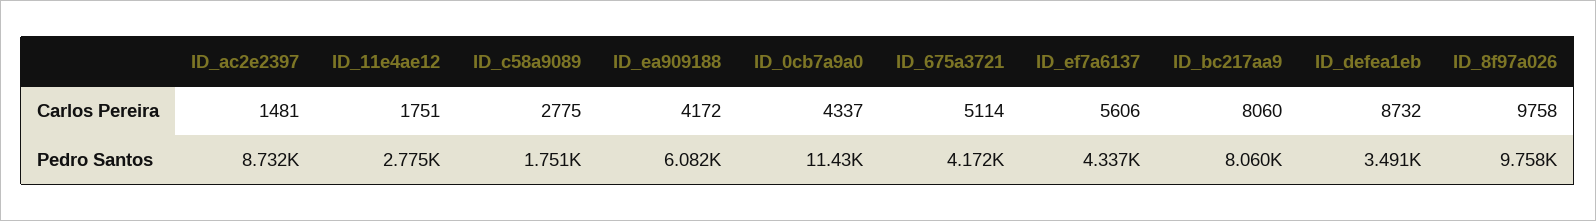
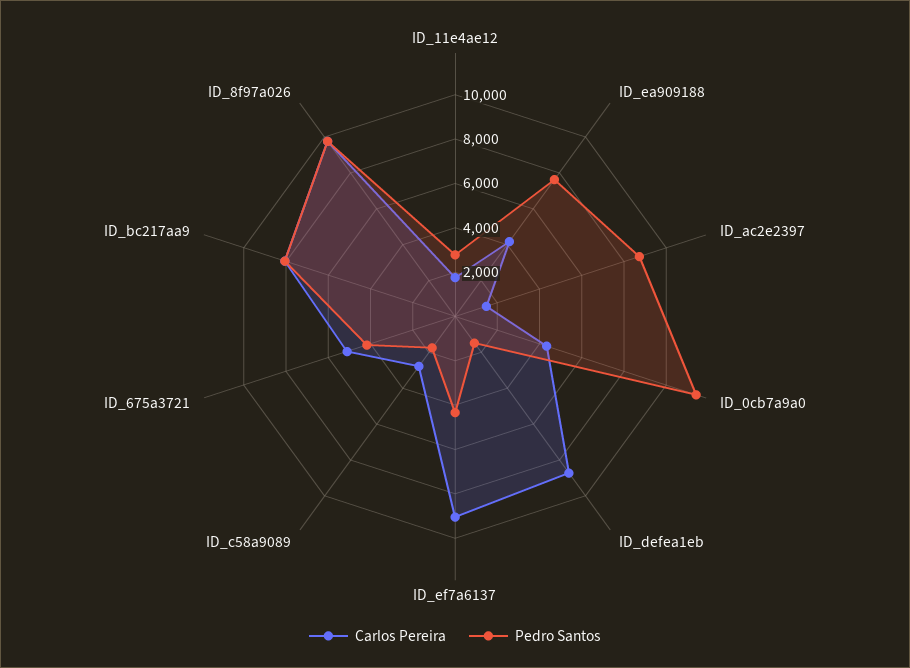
  {
    "Carlos Pereira": {
      "ID_ac2e2397": 1481,
      "ID_11e4ae12": 1751,
      "ID_c58a9089": 2775,
      "ID_ea909188": 4172,
      "ID_0cb7a9a0": 4337,
      "ID_675a3721": 5114,
-     "ID_ef7a6137": 5606,
+     "ID_ef7a6137": 9000,
      "ID_bc217aa9": 8060,
      "ID_defea1eb": 8732,
      "ID_8f97a026": 9758
    },
    "Pedro Santos": {
      "ID_ac2e2397": 8732,
      "ID_11e4ae12": 2775,
      "ID_c58a9089": 1751,
-     "ID_ea909188": 6082,
+     "ID_ea909188": 7500,
      "ID_0cb7a9a0": 11430,
      "ID_675a3721": 4172,
      "ID_ef7a6137": 4337,
      "ID_bc217aa9": 8060,
-     "ID_defea1eb": 3491,
+     "ID_defea1eb": 1500,
      "ID_8f97a026": 9758
    }
  }

